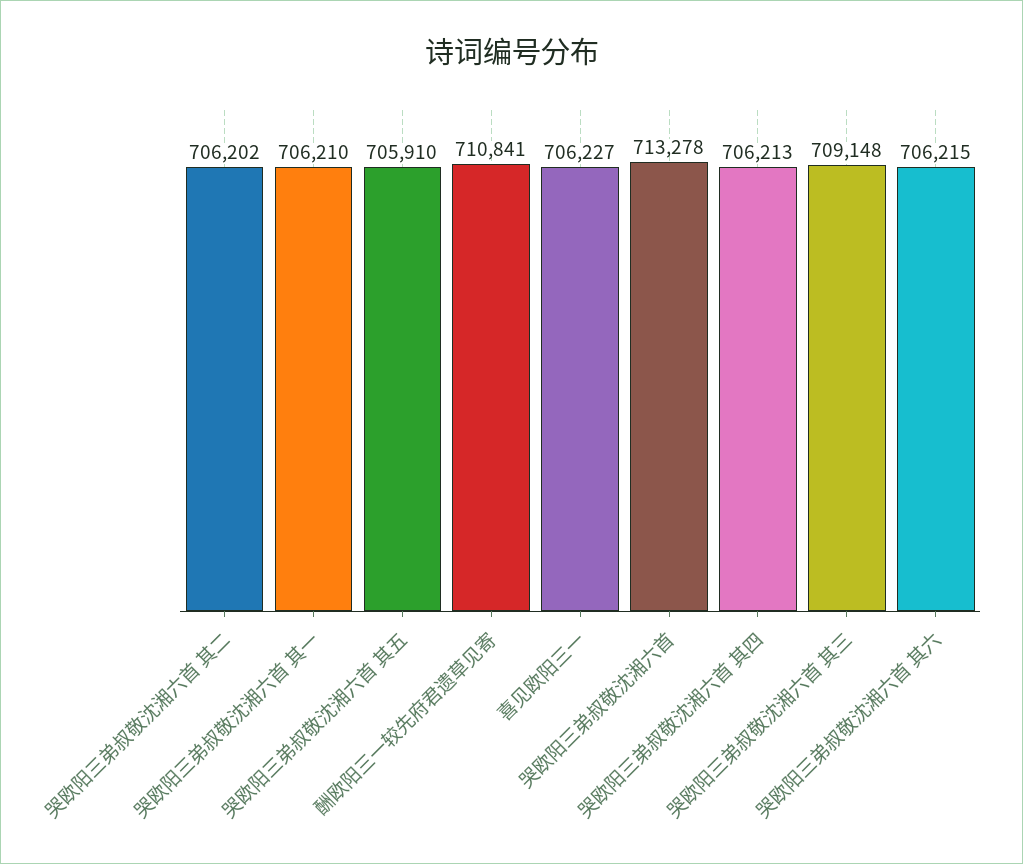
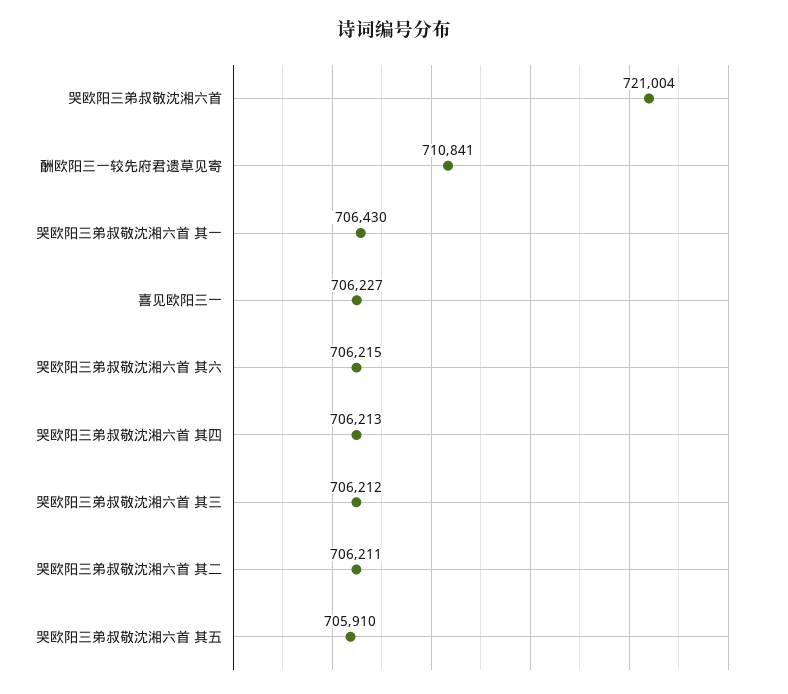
  {
-   "哭欧阳三弟叔敬沈湘六首 其二": 706202,
+   "哭欧阳三弟叔敬沈湘六首 其二": 706211,
-   "哭欧阳三弟叔敬沈湘六首 其一": 706210,
+   "哭欧阳三弟叔敬沈湘六首 其一": 706430,
    "哭欧阳三弟叔敬沈湘六首 其五": 705910,
    "酬欧阳三一较先府君遗草见寄": 710841,
    "喜见欧阳三一": 706227,
-   "哭欧阳三弟叔敬沈湘六首": 713278,
+   "哭欧阳三弟叔敬沈湘六首": 721004,
    "哭欧阳三弟叔敬沈湘六首 其四": 706213,
-   "哭欧阳三弟叔敬沈湘六首 其三": 709148,
+   "哭欧阳三弟叔敬沈湘六首 其三": 706212,
    "哭欧阳三弟叔敬沈湘六首 其六": 706215
  }

